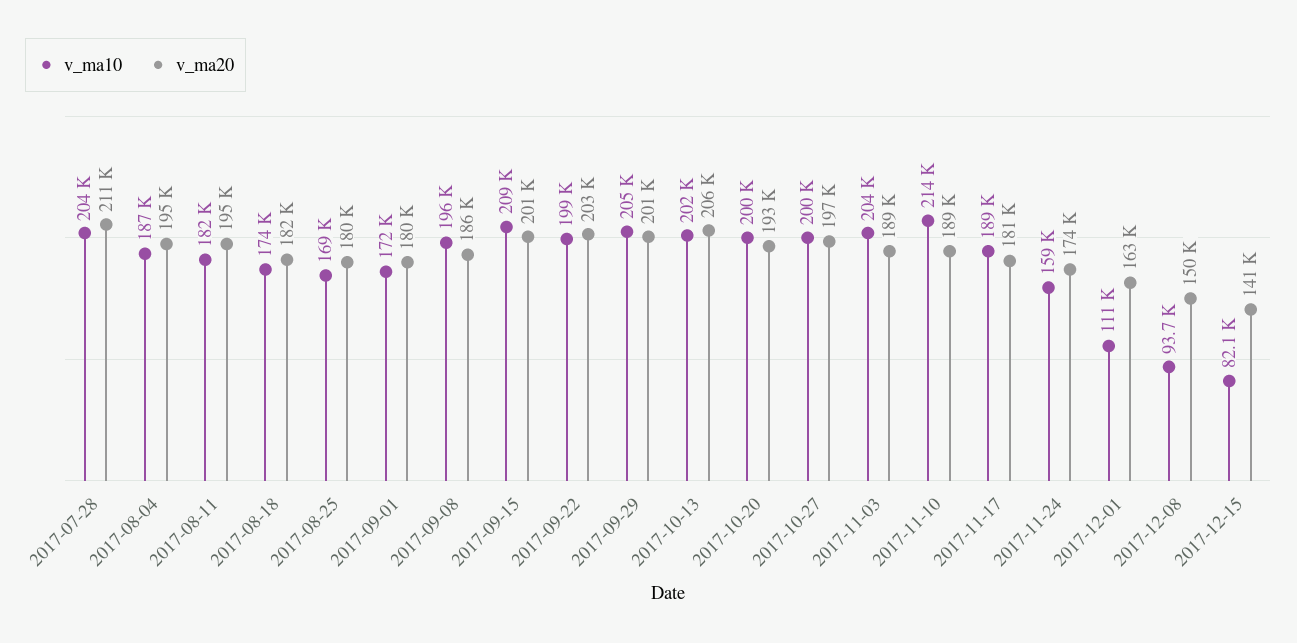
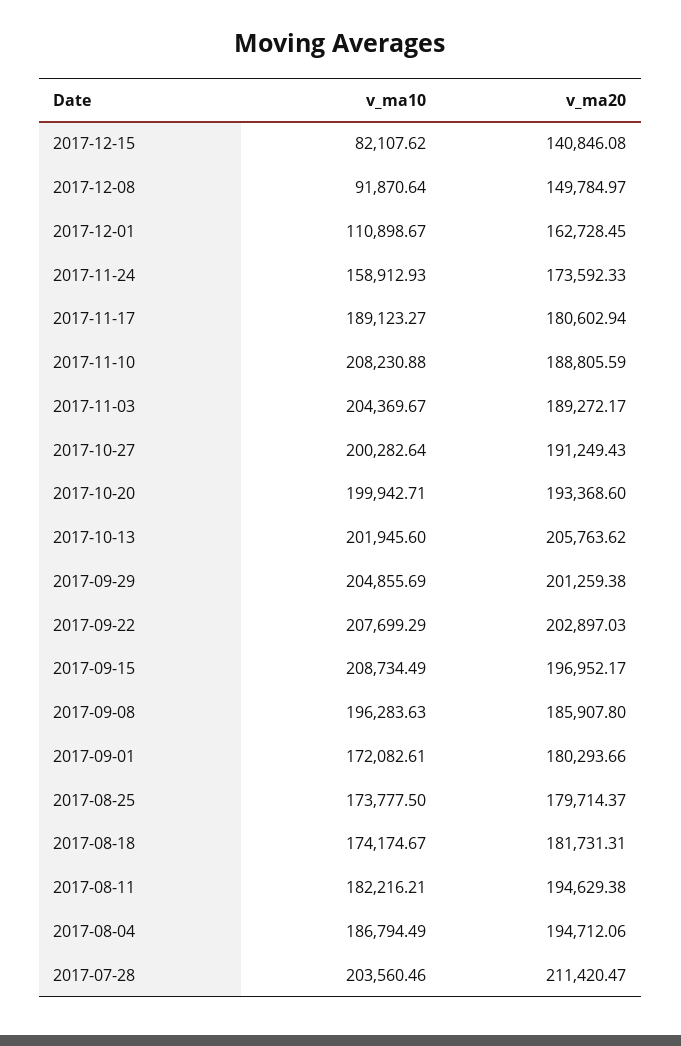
  {
    "v_ma10": {
      "2017-07-28": 203560.46,
      "2017-08-04": 186794.49,
      "2017-08-11": 182216.21,
      "2017-08-18": 174174.67,
-     "2017-08-25": 169000,
+     "2017-08-25": 173777.5,
      "2017-09-01": 172082.61,
      "2017-09-08": 196283.63,
      "2017-09-15": 208734.49,
-     "2017-09-22": 199000,
+     "2017-09-22": 207699.29,
      "2017-09-29": 204855.69,
      "2017-10-13": 201945.6,
      "2017-10-20": 199942.71,
      "2017-10-27": 200282.64,
      "2017-11-03": 204369.67,
-     "2017-11-10": 214000,
+     "2017-11-10": 208230.88,
      "2017-11-17": 189123.27,
      "2017-11-24": 158912.93,
      "2017-12-01": 110898.67,
-     "2017-12-08": 93700,
+     "2017-12-08": 91870.64,
      "2017-12-15": 82107.62
    },
    "v_ma20": {
      "2017-07-28": 211420.47,
      "2017-08-04": 194712.06,
      "2017-08-11": 194629.38,
      "2017-08-18": 181731.31,
      "2017-08-25": 179714.37,
      "2017-09-01": 180293.66,
      "2017-09-08": 185907.8,
-     "2017-09-15": 201000,
+     "2017-09-15": 196952.17,
      "2017-09-22": 202897.03,
      "2017-09-29": 201259.38,
      "2017-10-13": 205763.62,
      "2017-10-20": 193368.6,
-     "2017-10-27": 197000,
+     "2017-10-27": 191249.43,
      "2017-11-03": 189272.17,
      "2017-11-10": 188805.59,
      "2017-11-17": 180602.94,
      "2017-11-24": 173592.33,
      "2017-12-01": 162728.45,
      "2017-12-08": 149784.97,
      "2017-12-15": 140846.08
    }
  }

